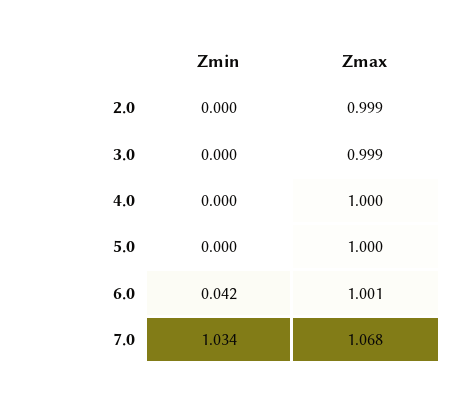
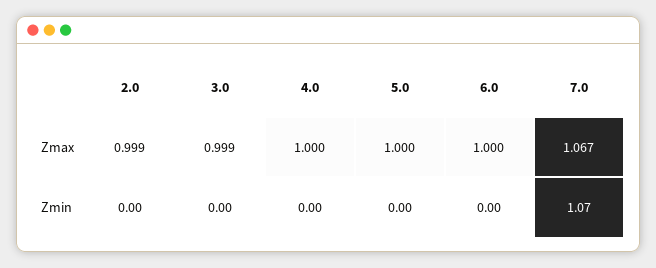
  {
    "Zmin": {
      "2.0": 0,
      "3.0": 0,
      "4.0": 0,
      "5.0": 0,
-     "6.0": 0.042,
+     "6.0": 0,
-     "7.0": 1.034
+     "7.0": 1.07
    },
    "Zmax": {
      "2.0": 0.999,
      "3.0": 0.999,
      "4.0": 1,
      "5.0": 1,
-     "6.0": 1.001,
+     "6.0": 1,
-     "7.0": 1.068
+     "7.0": 1.067
    }
  }

